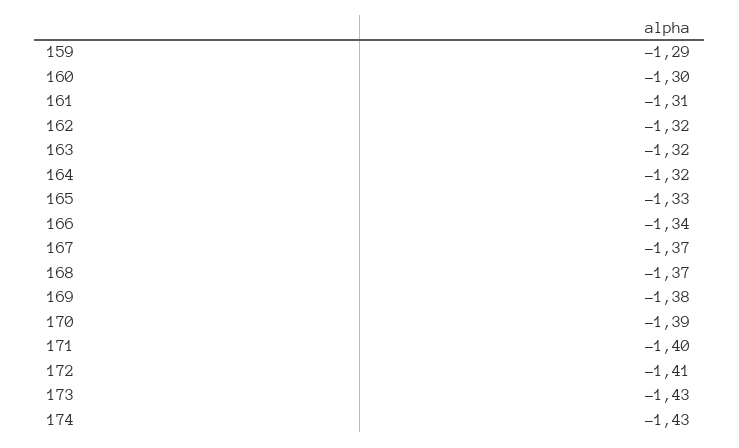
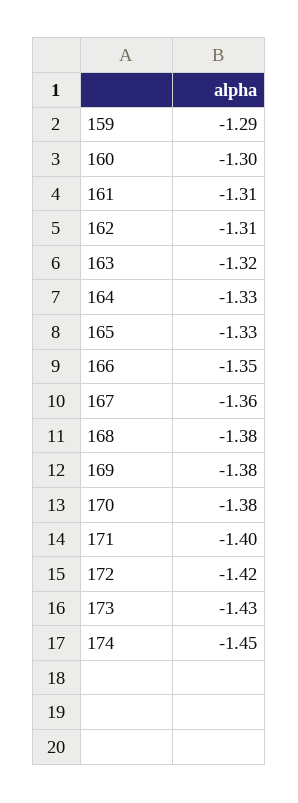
  {
    "159": -1.29,
    "160": -1.3,
    "161": -1.31,
-   "162": -1.32,
+   "162": -1.31,
    "163": -1.32,
-   "164": -1.32,
+   "164": -1.33,
    "165": -1.33,
-   "166": -1.34,
+   "166": -1.35,
-   "167": -1.37,
+   "167": -1.36,
-   "168": -1.37,
+   "168": -1.38,
    "169": -1.38,
-   "170": -1.39,
+   "170": -1.38,
    "171": -1.4,
-   "172": -1.41,
+   "172": -1.42,
    "173": -1.43,
-   "174": -1.43
+   "174": -1.45
  }

